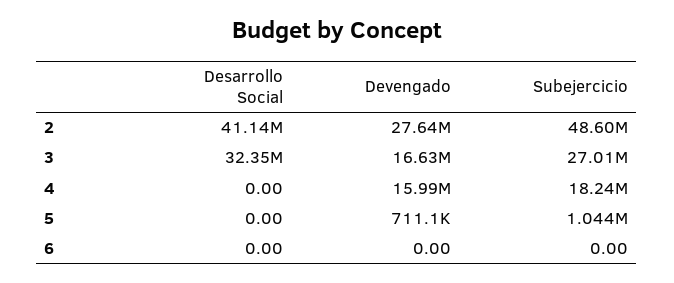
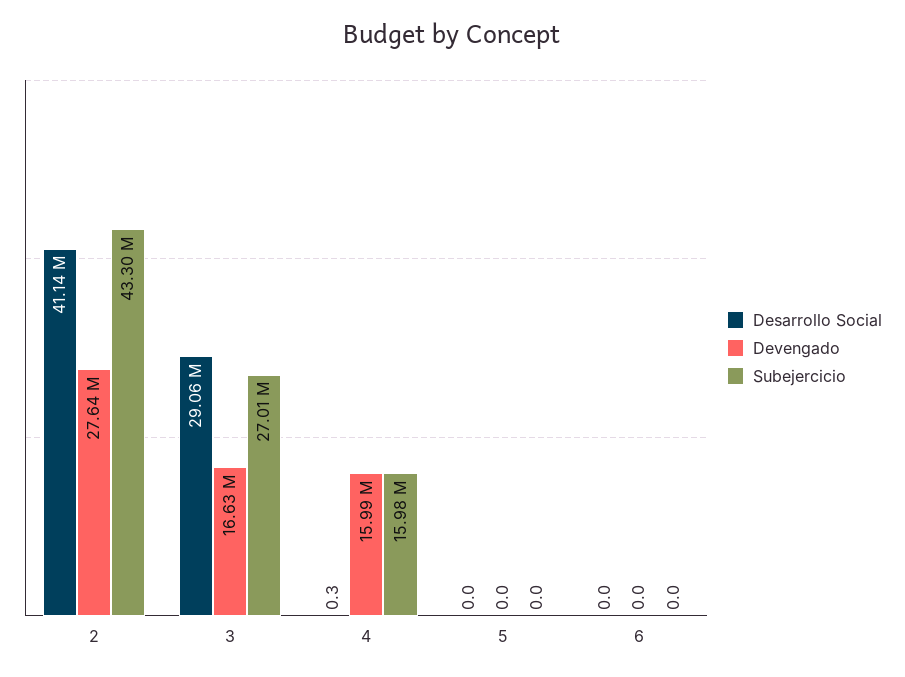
  {
    "Desarrollo Social": {
      "2": 41140000,
-     "3": 32350000,
+     "3": 29060000,
-     "4": 0,
+     "4": 0.3,
      "5": 0,
      "6": 0
    },
    "Devengado": {
      "2": 27640000,
      "3": 16630000,
      "4": 15990000,
-     "5": 711100,
+     "5": 0,
      "6": 0
    },
    "Subejercicio": {
-     "2": 48600000,
+     "2": 43300000,
      "3": 27010000,
-     "4": 18240000,
+     "4": 15980000,
-     "5": 1044000,
+     "5": 0,
      "6": 0
    }
  }

